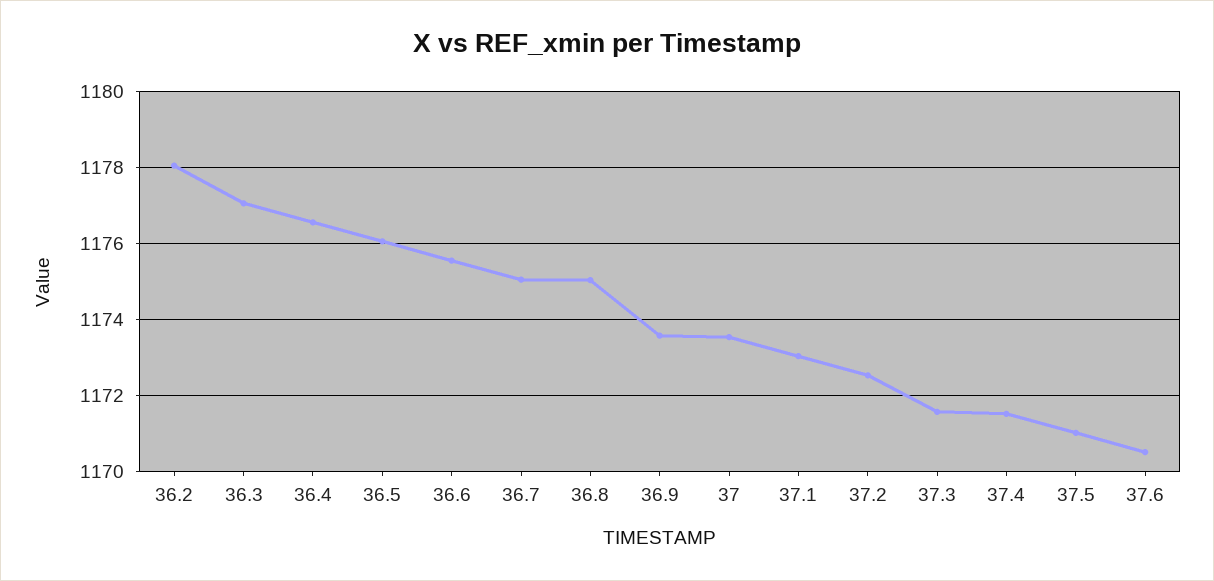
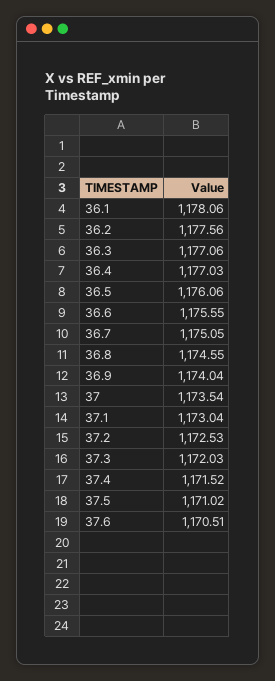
  {
-   "36.2": 1178,
+   "36.2": 1177.56,
    "36.3": 1177.06,
-   "36.4": 1176.6,
+   "36.4": 1177.03,
    "36.5": 1176.06,
    "36.6": 1175.55,
    "36.7": 1175.05,
-   "36.8": 1175,
+   "36.8": 1174.55,
-   "36.9": 1173.6,
+   "36.9": 1174.04,
    "37": 1173.54,
    "37.1": 1173.04,
    "37.2": 1172.53,
-   "37.3": 1171.6,
+   "37.3": 1172.03,
    "37.4": 1171.52,
    "37.5": 1171.02,
-   "37.6": 1170.51
+   "37.6": 1170.51,
+   "36.1": 1178.06
  }

